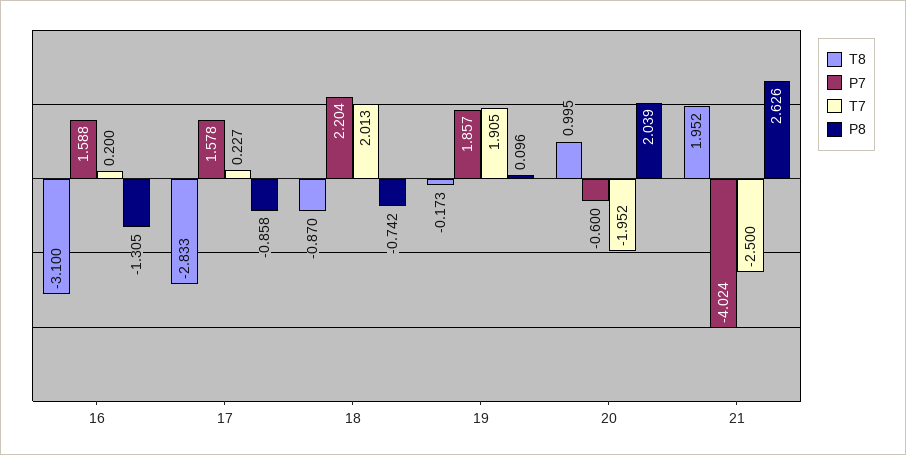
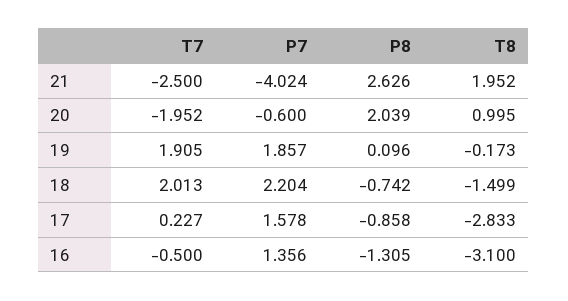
  {
    "T8": {
      "16": -3.1,
      "17": -2.833,
-     "18": -0.87,
+     "18": -1.499,
      "19": -0.173,
      "20": 0.995,
      "21": 1.952
    },
    "P7": {
-     "16": 1.588,
+     "16": 1.356,
      "17": 1.578,
      "18": 2.204,
      "19": 1.857,
      "20": -0.6,
      "21": -4.024
    },
    "T7": {
-     "16": 0.2,
+     "16": -0.5,
      "17": 0.227,
      "18": 2.013,
      "19": 1.905,
      "20": -1.952,
      "21": -2.5
    },
    "P8": {
      "16": -1.305,
      "17": -0.858,
      "18": -0.742,
      "19": 0.096,
      "20": 2.039,
      "21": 2.626
    }
  }

